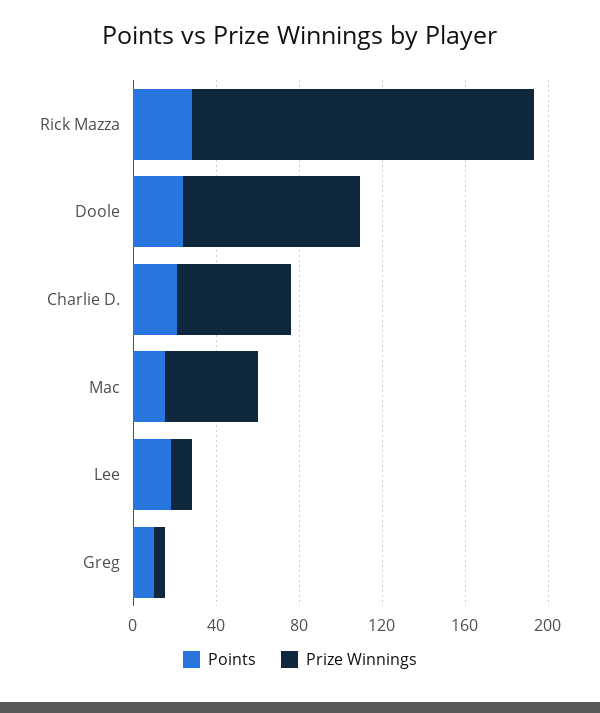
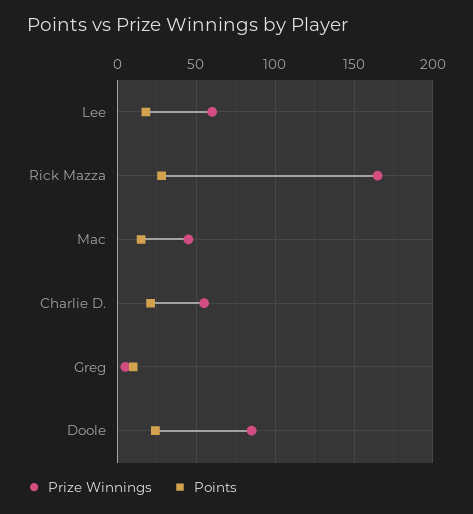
  {
    "Points": {
      "Rick Mazza": 30,
      "Doole": 25,
      "Charlie D.": 20,
      "Mac": 15,
      "Lee": 20,
      "Greg": 10
    },
    "Prize Winnings": {
      "Rick Mazza": 165,
      "Doole": 85,
      "Charlie D.": 55,
      "Mac": 45,
-     "Lee": 10,
+     "Lee": 60,
      "Greg": 5
    }
  }

